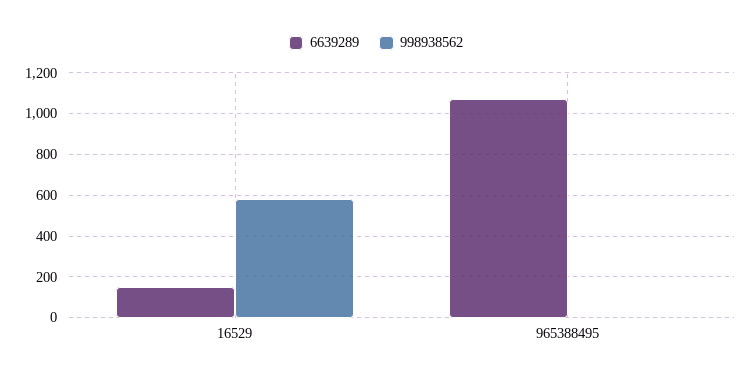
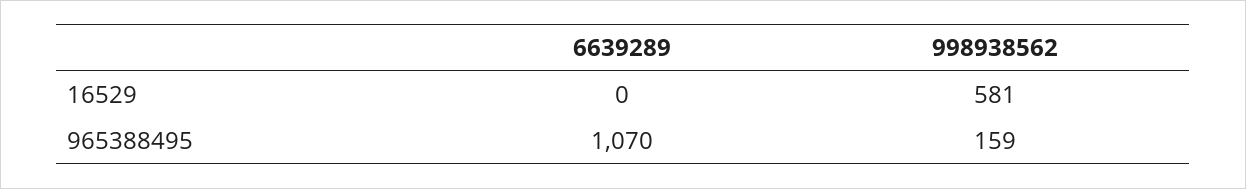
  {
    "6639289": {
-     "16529": 150,
+     "16529": 0,
      "965388495": 1070
    },
    "998938562": {
      "16529": 581,
-     "965388495": 0
+     "965388495": 159
    }
  }

